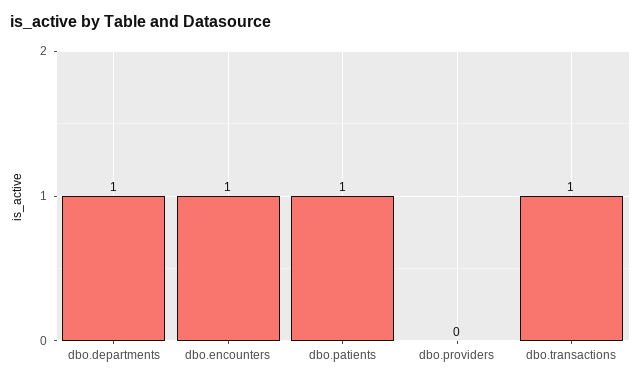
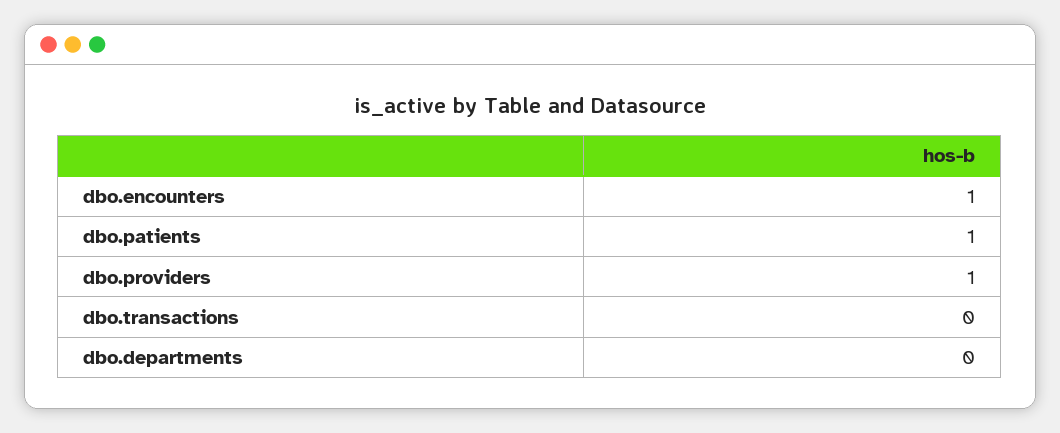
  {
-   "dbo.departments": 1,
+   "dbo.departments": 0,
    "dbo.encounters": 1,
    "dbo.patients": 1,
-   "dbo.providers": 0,
+   "dbo.providers": 1,
-   "dbo.transactions": 1
+   "dbo.transactions": 0
  }

